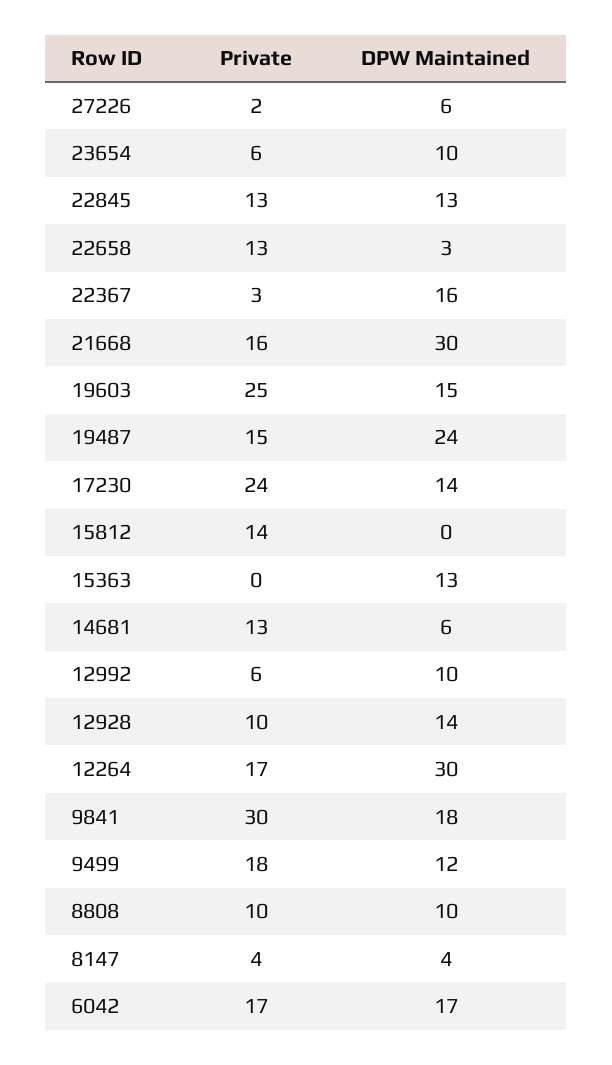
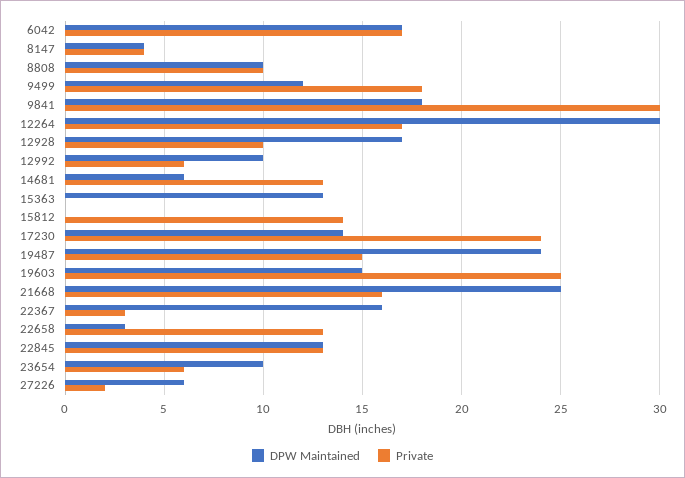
  {
    "Private": {
      "27226": 2,
      "23654": 6,
      "22845": 13,
      "22658": 13,
      "22367": 3,
      "21668": 16,
      "19603": 25,
      "19487": 15,
      "17230": 24,
      "15812": 14,
      "15363": 0,
      "14681": 13,
      "12992": 6,
      "12928": 10,
      "12264": 17,
      "9841": 30,
      "9499": 18,
      "8808": 10,
      "8147": 4,
      "6042": 17
    },
    "DPW Maintained": {
      "27226": 6,
      "23654": 10,
      "22845": 13,
      "22658": 3,
      "22367": 16,
-     "21668": 30,
+     "21668": 25,
      "19603": 15,
      "19487": 24,
      "17230": 14,
      "15812": 0,
      "15363": 13,
      "14681": 6,
      "12992": 10,
-     "12928": 14,
+     "12928": 17,
      "12264": 30,
      "9841": 18,
      "9499": 12,
      "8808": 10,
      "8147": 4,
      "6042": 17
    }
  }

